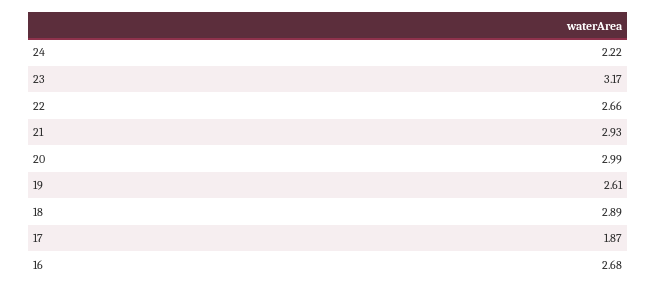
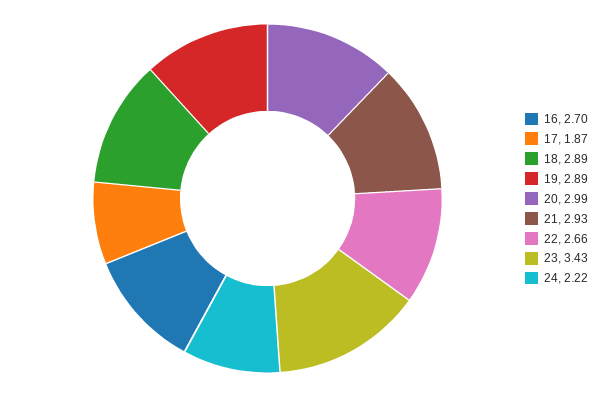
  {
    "24": 2.22,
-   "23": 3.17,
+   "23": 3.43,
    "22": 2.66,
    "21": 2.93,
    "20": 2.99,
-   "19": 2.61,
+   "19": 2.89,
    "18": 2.89,
    "17": 1.87,
-   "16": 2.68
+   "16": 2.7
  }

